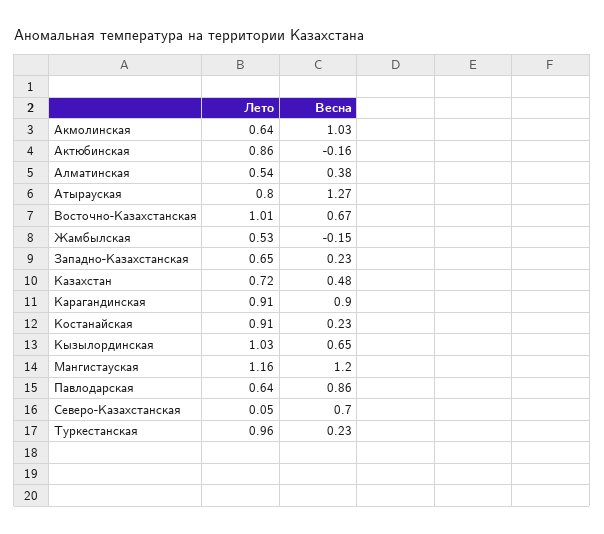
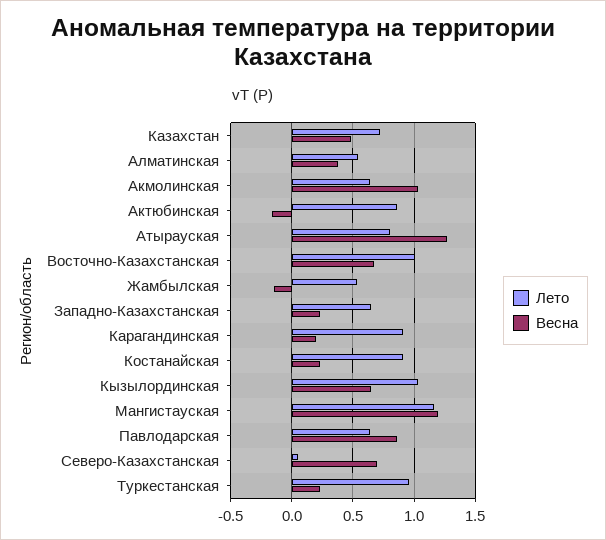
  {
    "Лето": {
      "Акмолинская": 0.64,
      "Актюбинская": 0.86,
      "Алматинская": 0.54,
      "Атырауская": 0.8,
      "Восточно-Казахстанская": 1.01,
      "Жамбылская": 0.53,
      "Западно-Казахстанская": 0.65,
      "Казахстан": 0.72,
      "Карагандинская": 0.91,
      "Костанайская": 0.91,
      "Кызылординская": 1.03,
      "Мангистауская": 1.16,
      "Павлодарская": 0.64,
      "Северо-Казахстанская": 0.05,
      "Туркестанская": 0.96
    },
    "Весна": {
      "Акмолинская": 1.03,
      "Актюбинская": -0.16,
      "Алматинская": 0.38,
      "Атырауская": 1.27,
      "Восточно-Казахстанская": 0.67,
      "Жамбылская": -0.15,
      "Западно-Казахстанская": 0.23,
      "Казахстан": 0.48,
-     "Карагандинская": 0.9,
+     "Карагандинская": 0.2,
      "Костанайская": 0.23,
      "Кызылординская": 0.65,
      "Мангистауская": 1.2,
      "Павлодарская": 0.86,
      "Северо-Казахстанская": 0.7,
      "Туркестанская": 0.23
    }
  }

